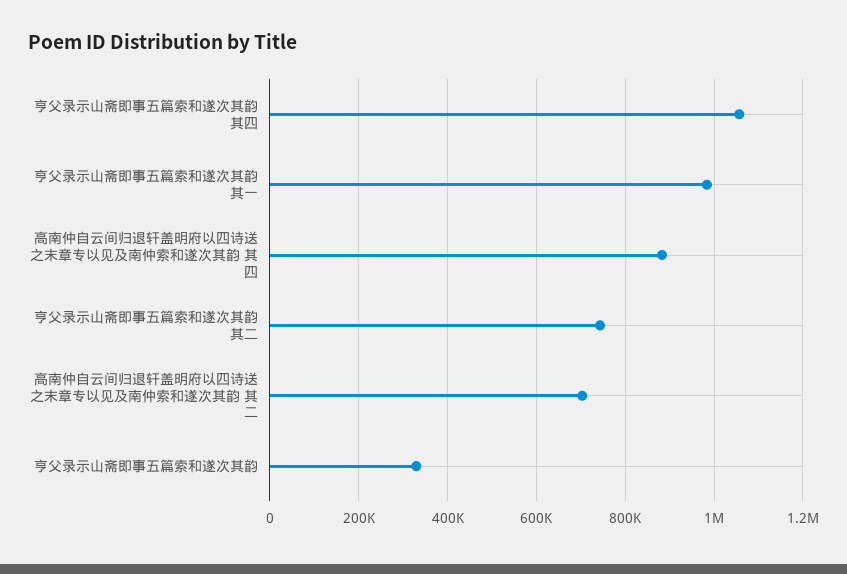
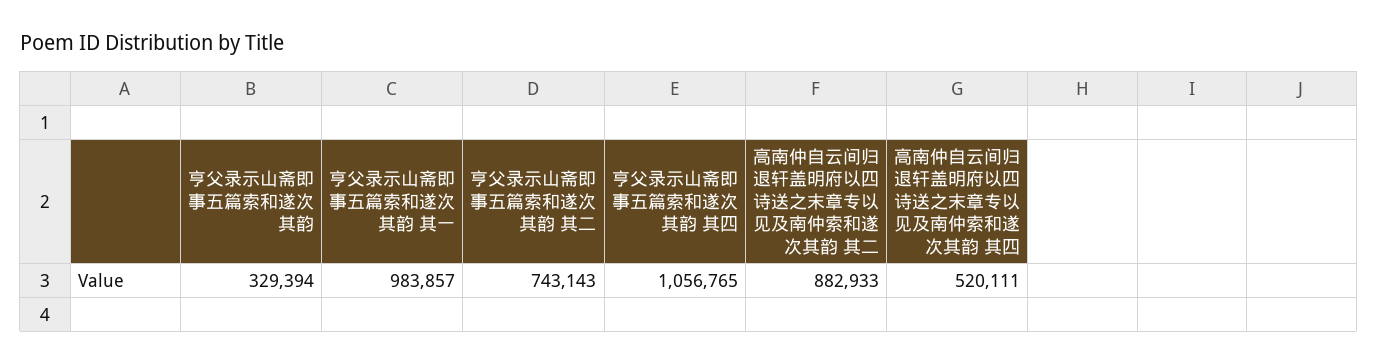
  {
    "亨父录示山斋即事五篇索和遂次其韵 其四": 1056765,
    "亨父录示山斋即事五篇索和遂次其韵 其一": 983857,
-   "高南仲自云间归退轩盖明府以四诗送之末章专以见及南仲索和遂次其韵 其四": 880000,
+   "高南仲自云间归退轩盖明府以四诗送之末章专以见及南仲索和遂次其韵 其四": 520111,
    "亨父录示山斋即事五篇索和遂次其韵 其二": 743143,
-   "高南仲自云间归退轩盖明府以四诗送之末章专以见及南仲索和遂次其韵 其二": 700000,
+   "高南仲自云间归退轩盖明府以四诗送之末章专以见及南仲索和遂次其韵 其二": 882933,
    "亨父录示山斋即事五篇索和遂次其韵": 329394
  }

